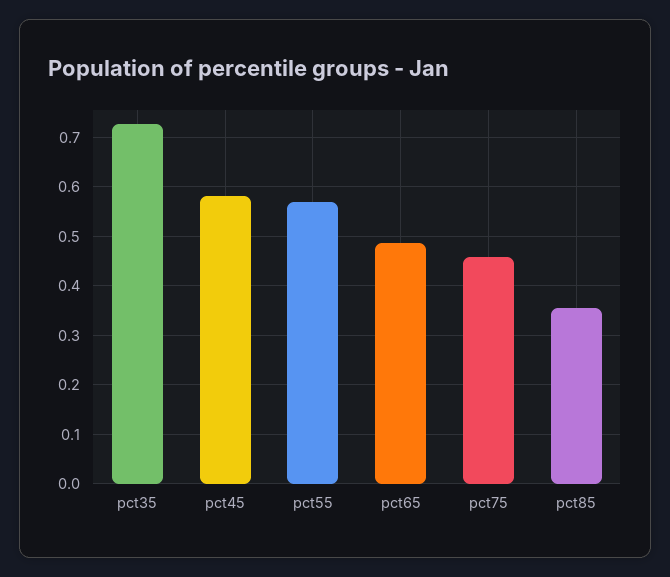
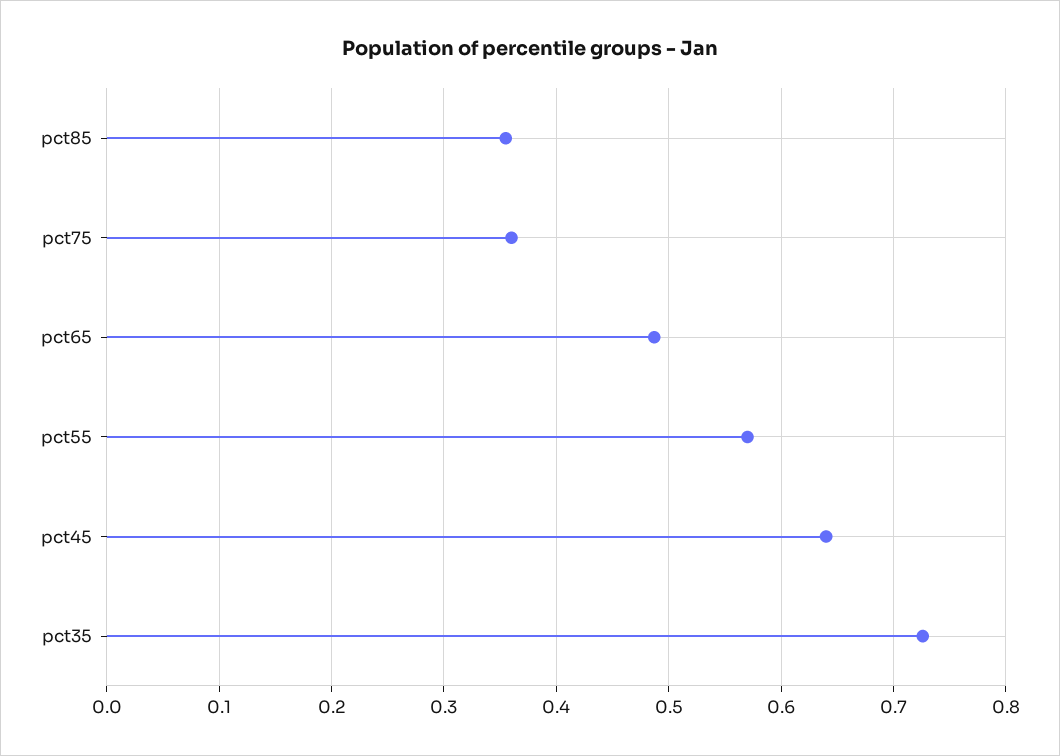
  {
    "pct35": 0.73,
-   "pct45": 0.58,
+   "pct45": 0.64,
    "pct55": 0.57,
    "pct65": 0.49,
-   "pct75": 0.46,
+   "pct75": 0.36,
    "pct85": 0.36
  }

